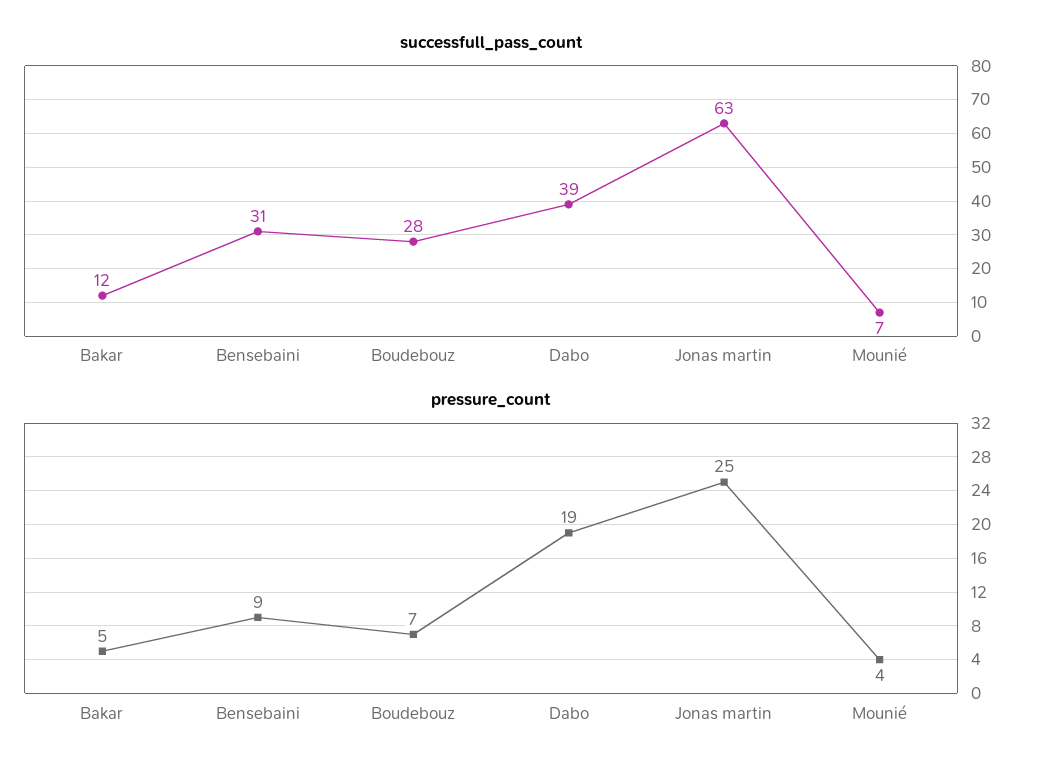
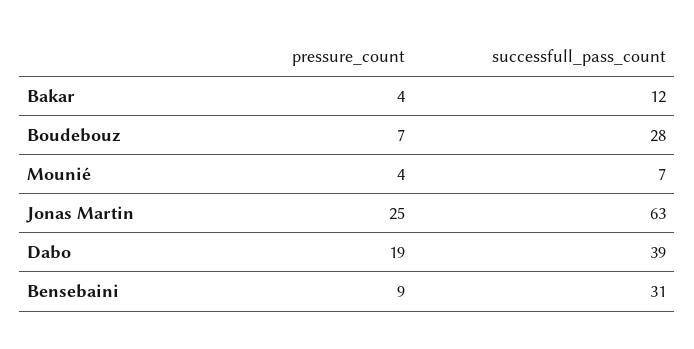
  {
    "successfull_pass_count": {
      "Bakar": 12,
      "Bensebaini": 31,
      "Boudebouz": 28,
      "Dabo": 39,
      "Jonas martin": 63,
      "Mounié": 7
    },
    "pressure_count": {
-     "Bakar": 5,
+     "Bakar": 4,
      "Bensebaini": 9,
      "Boudebouz": 7,
      "Dabo": 19,
      "Jonas martin": 25,
      "Mounié": 4
    }
  }

